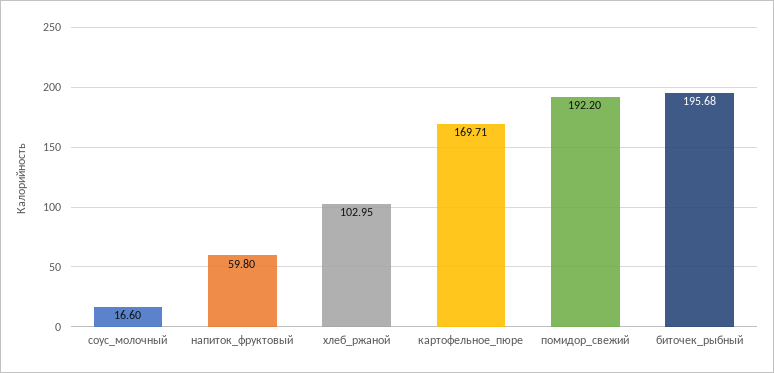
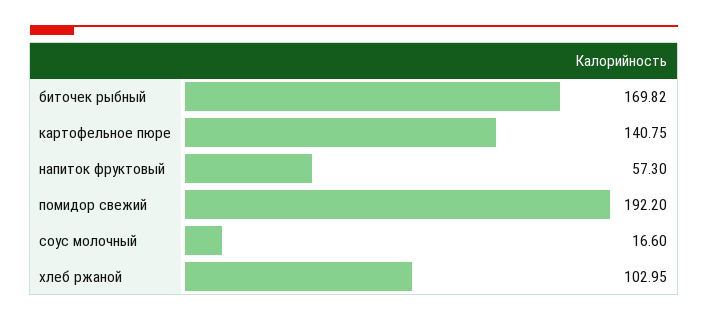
  {
    "соус_молочный": 16.6,
-   "напиток_фруктовый": 59.8,
+   "напиток_фруктовый": 57.3,
    "хлеб_ржаной": 102.95,
-   "картофельное_пюре": 169.71,
+   "картофельное_пюре": 140.75,
    "помидор_свежий": 192.2,
-   "биточек_рыбный": 195.68
+   "биточек_рыбный": 169.82
  }

